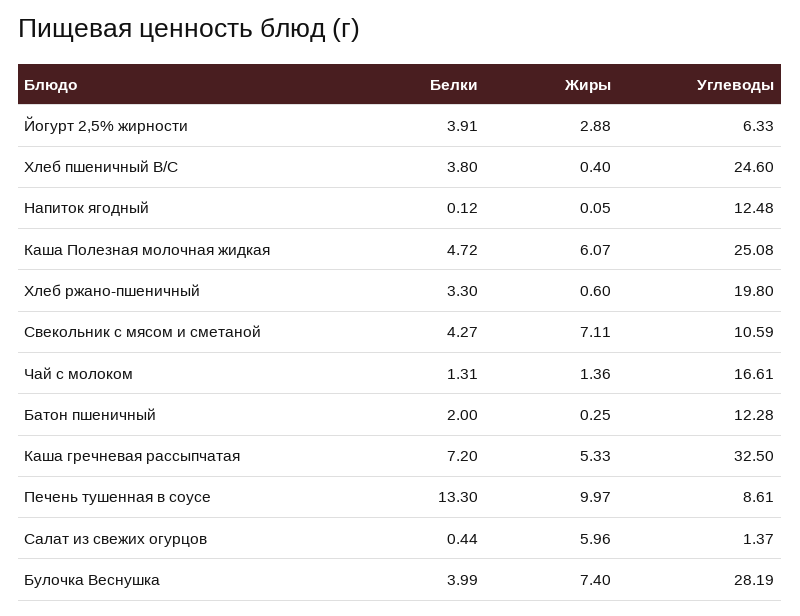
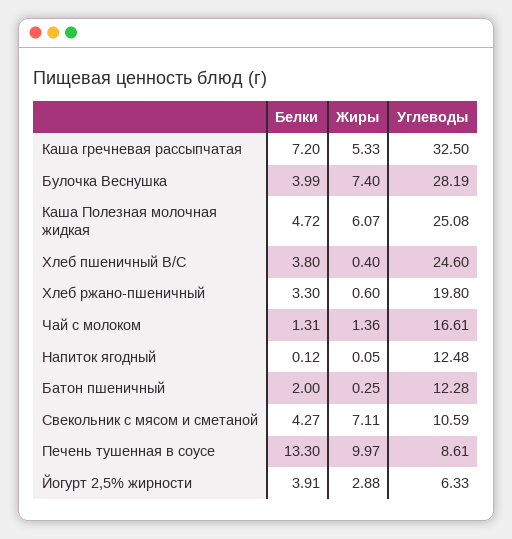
  {
    "Белки": {
      "Йогурт 2,5% жирности": 3.91,
      "Хлеб пшеничный В/С": 3.8,
      "Напиток ягодный": 0.12,
      "Каша Полезная молочная жидкая": 4.72,
      "Хлеб ржано-пшеничный": 3.3,
      "Свекольник с мясом и сметаной": 4.27,
      "Чай с молоком": 1.31,
      "Батон пшеничный": 2,
      "Каша гречневая рассыпчатая": 7.2,
      "Печень тушенная в соусе": 13.3,
-     "Салат из свежих огурцов": 0.44,
      "Булочка Веснушка": 3.99
    },
    "Жиры": {
      "Йогурт 2,5% жирности": 2.88,
      "Хлеб пшеничный В/С": 0.4,
      "Напиток ягодный": 0.05,
      "Каша Полезная молочная жидкая": 6.07,
      "Хлеб ржано-пшеничный": 0.6,
      "Свекольник с мясом и сметаной": 7.11,
      "Чай с молоком": 1.36,
      "Батон пшеничный": 0.25,
      "Каша гречневая рассыпчатая": 5.33,
      "Печень тушенная в соусе": 9.97,
-     "Салат из свежих огурцов": 5.96,
      "Булочка Веснушка": 7.4
    },
    "Углеводы": {
      "Йогурт 2,5% жирности": 6.33,
      "Хлеб пшеничный В/С": 24.6,
      "Напиток ягодный": 12.48,
      "Каша Полезная молочная жидкая": 25.08,
      "Хлеб ржано-пшеничный": 19.8,
      "Свекольник с мясом и сметаной": 10.59,
      "Чай с молоком": 16.61,
      "Батон пшеничный": 12.28,
      "Каша гречневая рассыпчатая": 32.5,
      "Печень тушенная в соусе": 8.61,
-     "Салат из свежих огурцов": 1.37,
      "Булочка Веснушка": 28.19
    }
  }

